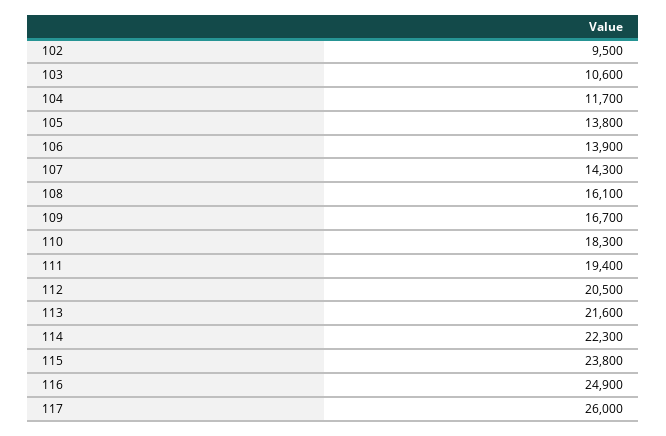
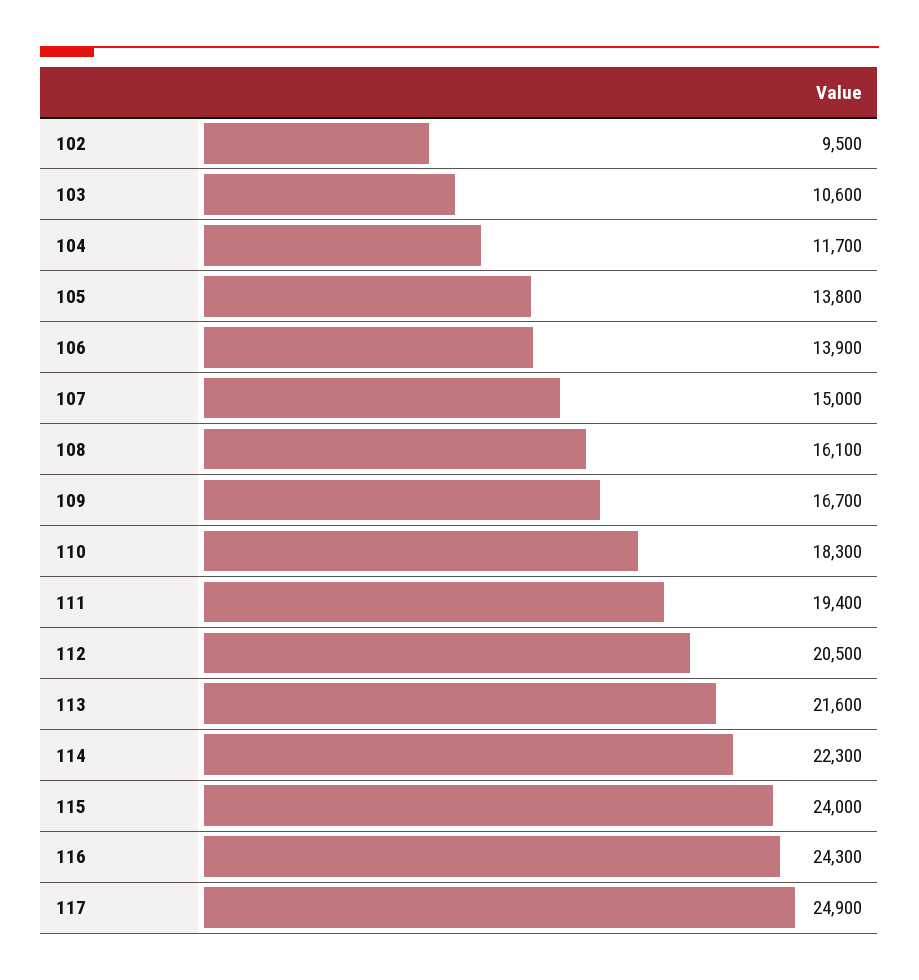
  {
    "102": 9500,
    "103": 10600,
    "104": 11700,
    "105": 13800,
    "106": 13900,
-   "107": 14300,
+   "107": 15000,
    "108": 16100,
    "109": 16700,
    "110": 18300,
    "111": 19400,
    "112": 20500,
    "113": 21600,
    "114": 22300,
-   "115": 23800,
+   "115": 24000,
-   "116": 24900,
+   "116": 24300,
-   "117": 26000
+   "117": 24900
  }

